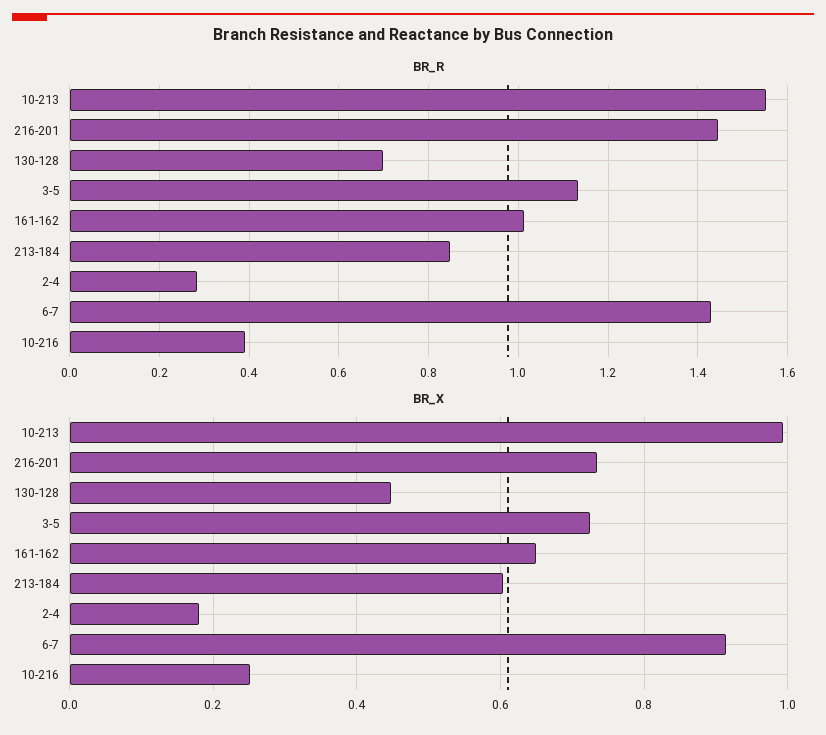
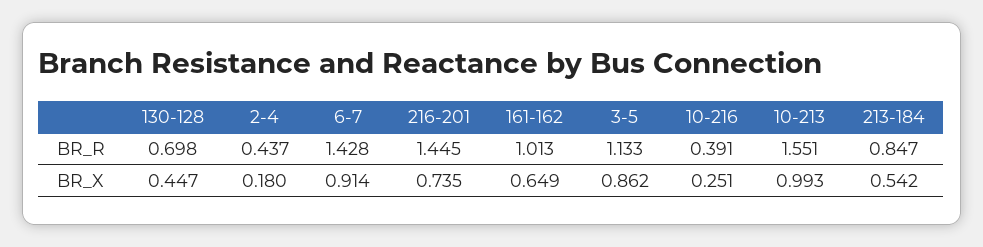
  {
    "BR_R": {
      "10-213": 1.551,
      "216-201": 1.445,
      "130-128": 0.698,
      "3-5": 1.133,
      "161-162": 1.013,
      "213-184": 0.847,
-     "2-4": 0.28,
+     "2-4": 0.437,
      "6-7": 1.428,
      "10-216": 0.391
    },
    "BR_X": {
      "10-213": 0.993,
      "216-201": 0.735,
      "130-128": 0.447,
-     "3-5": 0.72,
+     "3-5": 0.862,
      "161-162": 0.649,
-     "213-184": 0.6,
+     "213-184": 0.542,
      "2-4": 0.18,
      "6-7": 0.914,
      "10-216": 0.251
    }
  }

